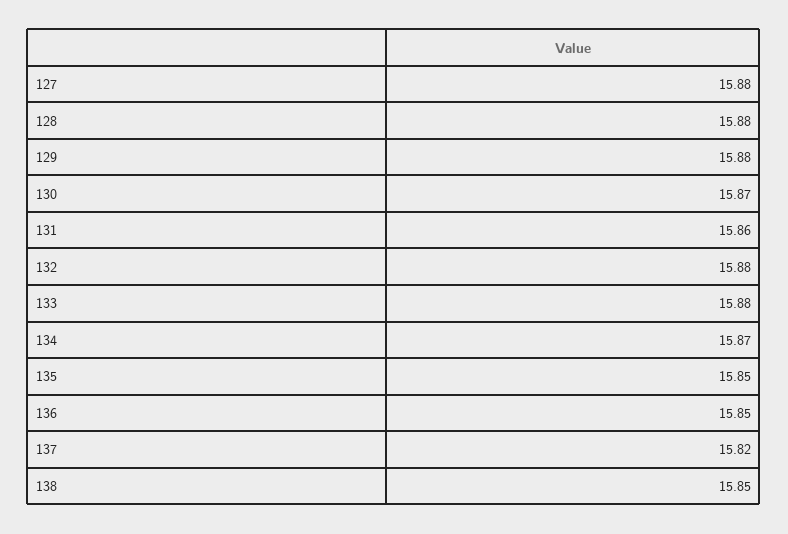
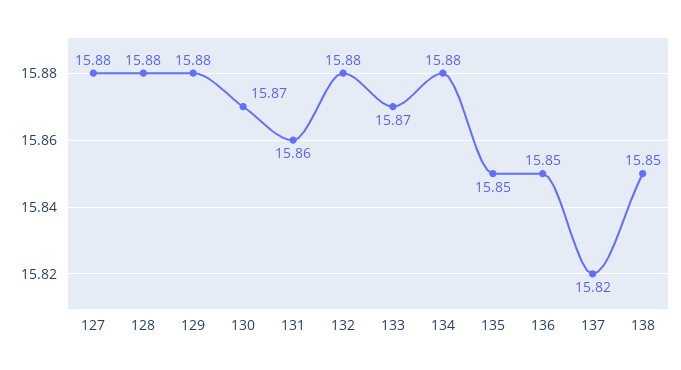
  {
    "127": 15.88,
    "128": 15.88,
    "129": 15.88,
    "130": 15.87,
    "131": 15.86,
    "132": 15.88,
-   "133": 15.88,
+   "133": 15.87,
-   "134": 15.87,
+   "134": 15.88,
    "135": 15.85,
    "136": 15.85,
    "137": 15.82,
    "138": 15.85
  }

